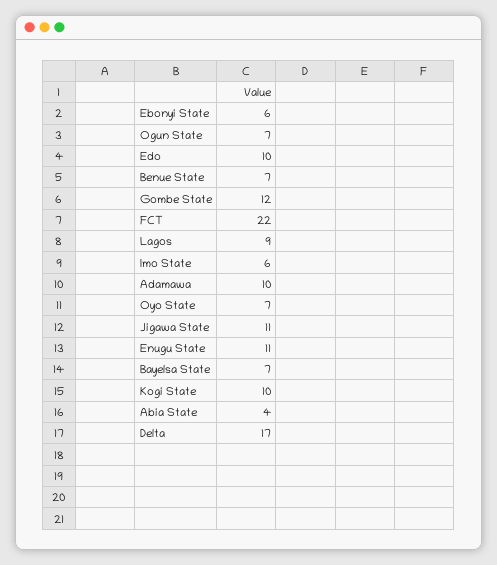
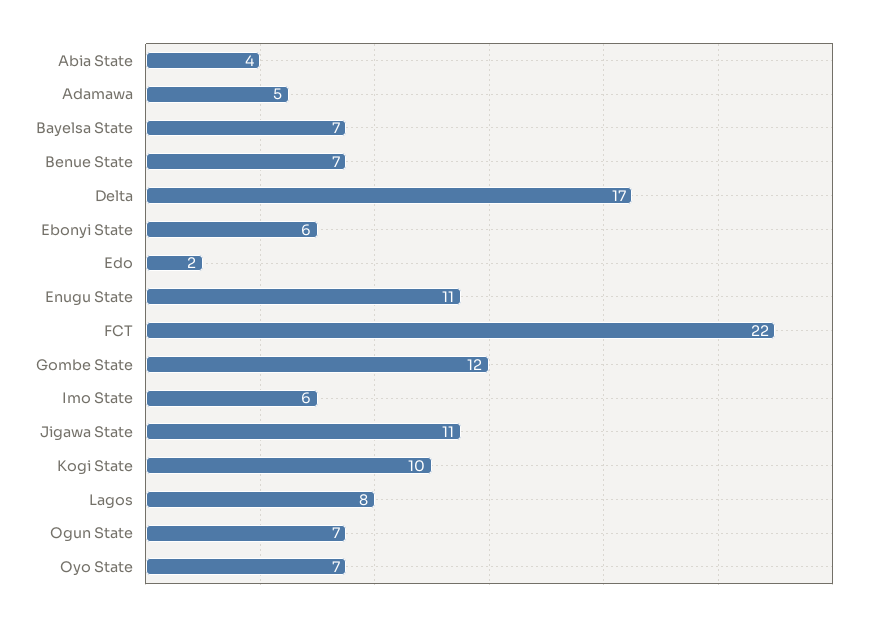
  {
    "Ebonyi State": 6,
    "Ogun State": 7,
-   "Edo": 10,
+   "Edo": 2,
    "Benue State": 7,
    "Gombe State": 12,
    "FCT": 22,
-   "Lagos": 9,
+   "Lagos": 8,
    "Imo State": 6,
-   "Adamawa": 10,
+   "Adamawa": 5,
    "Oyo State": 7,
    "Jigawa State": 11,
    "Enugu State": 11,
    "Bayelsa State": 7,
    "Kogi State": 10,
    "Abia State": 4,
    "Delta": 17
  }

